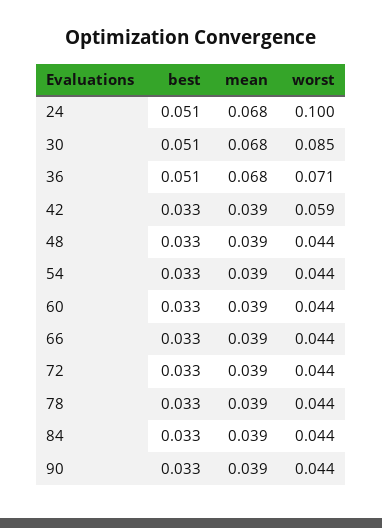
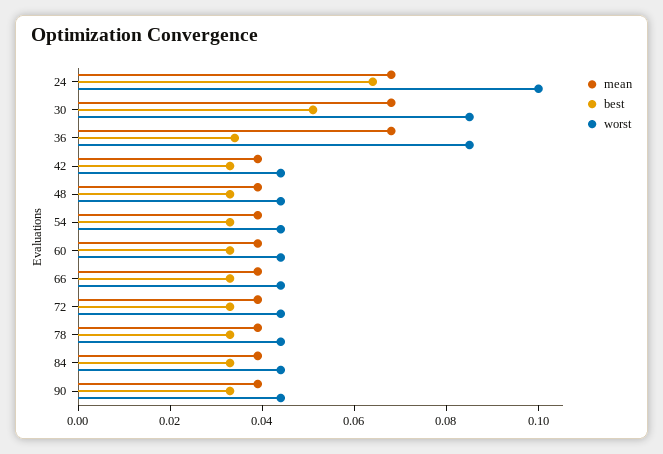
  {
    "best": {
-     "24": 0.051,
+     "24": 0.065,
      "30": 0.051,
-     "36": 0.051,
+     "36": 0.035,
      "42": 0.033,
      "48": 0.033,
      "54": 0.033,
      "60": 0.033,
      "66": 0.033,
      "72": 0.033,
      "78": 0.033,
      "84": 0.033,
      "90": 0.033
    },
    "mean": {
      "24": 0.068,
      "30": 0.068,
      "36": 0.068,
      "42": 0.039,
      "48": 0.039,
      "54": 0.039,
      "60": 0.039,
      "66": 0.039,
      "72": 0.039,
      "78": 0.039,
      "84": 0.039,
      "90": 0.039
    },
    "worst": {
      "24": 0.1,
      "30": 0.085,
-     "36": 0.071,
+     "36": 0.085,
-     "42": 0.059,
+     "42": 0.045,
      "48": 0.044,
      "54": 0.044,
      "60": 0.044,
      "66": 0.044,
      "72": 0.044,
      "78": 0.044,
      "84": 0.044,
      "90": 0.044
    }
  }

